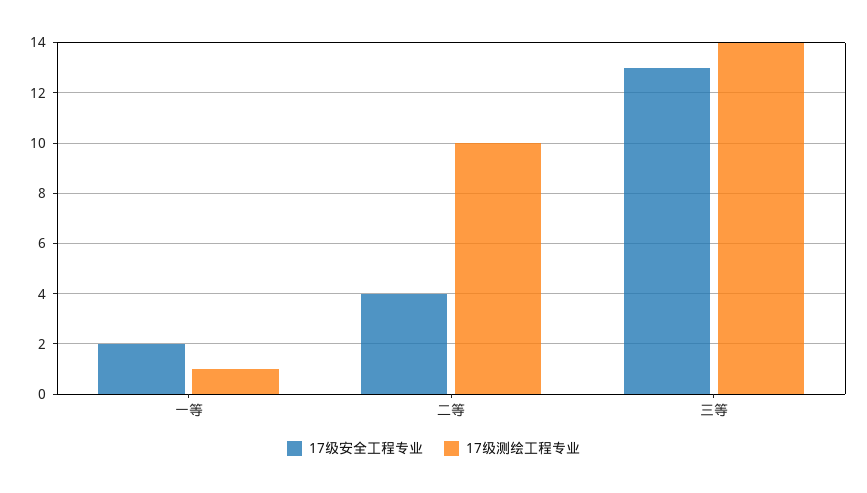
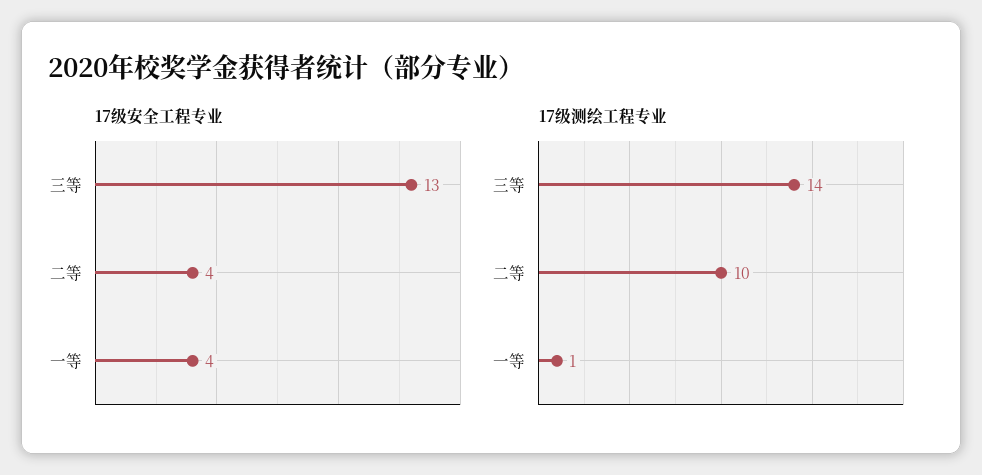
  {
    "17级安全工程专业": {
-     "一等": 2,
+     "一等": 4,
      "二等": 4,
      "三等": 13
    },
    "17级测绘工程专业": {
      "一等": 1,
      "二等": 10,
      "三等": 14
    }
  }

